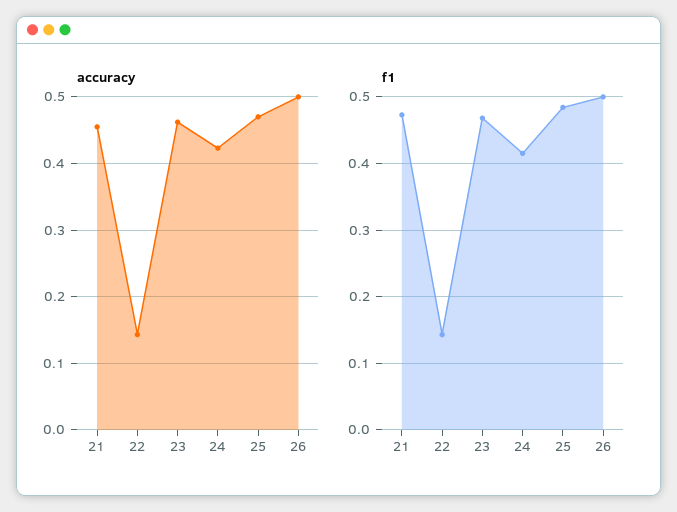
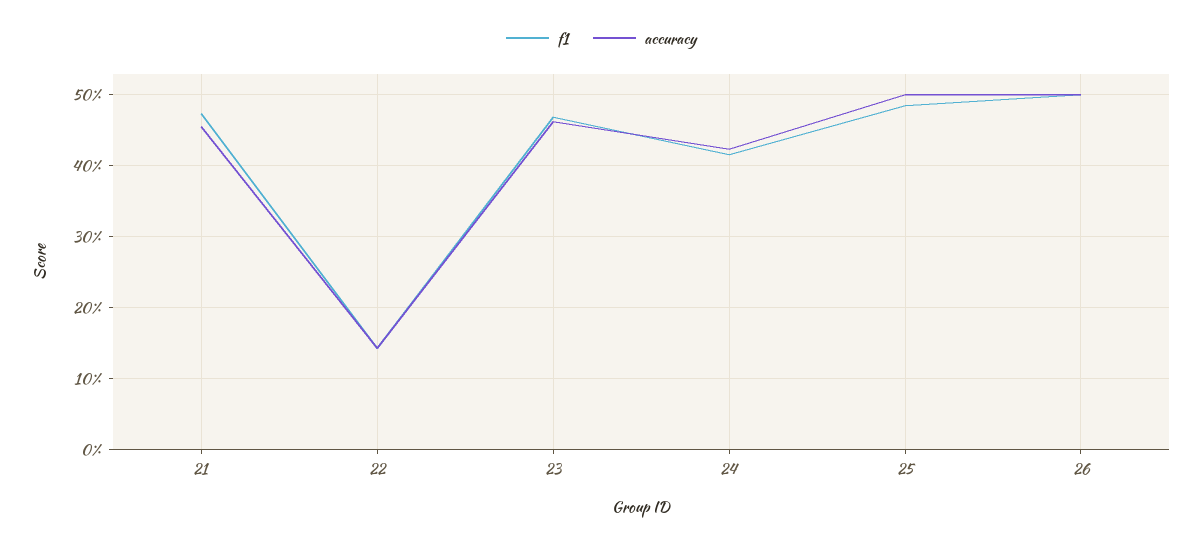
  {
    "accuracy": {
      "21": 0.46,
      "22": 0.14,
      "23": 0.46,
      "24": 0.42,
-     "25": 0.47,
+     "25": 0.5,
      "26": 0.5
    },
    "f1": {
      "21": 0.47,
      "22": 0.14,
      "23": 0.47,
      "24": 0.42,
      "25": 0.48,
      "26": 0.5
    }
  }

